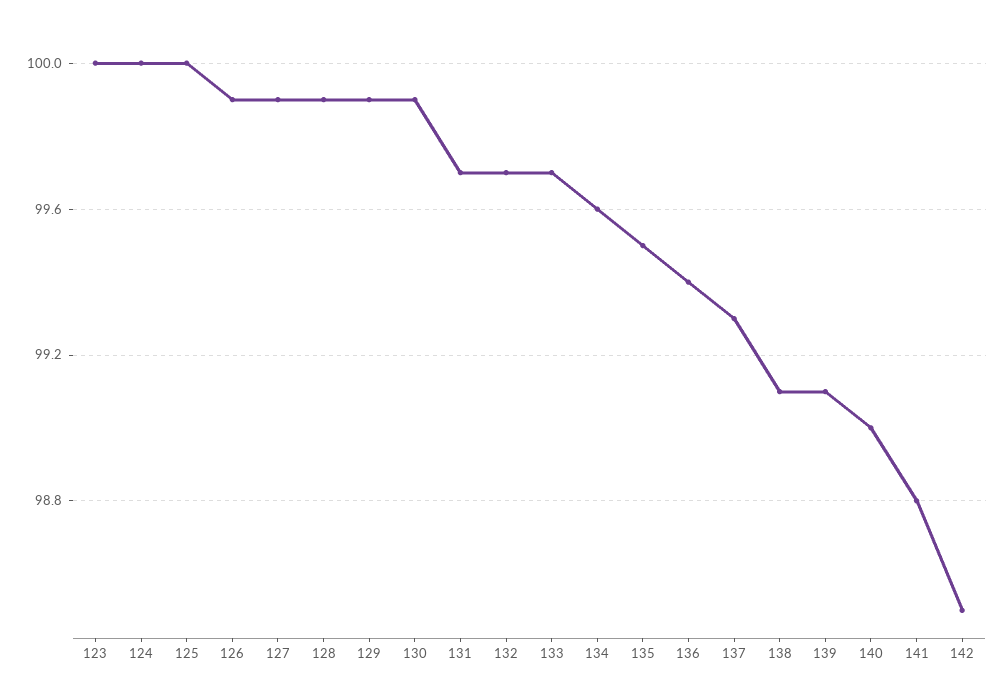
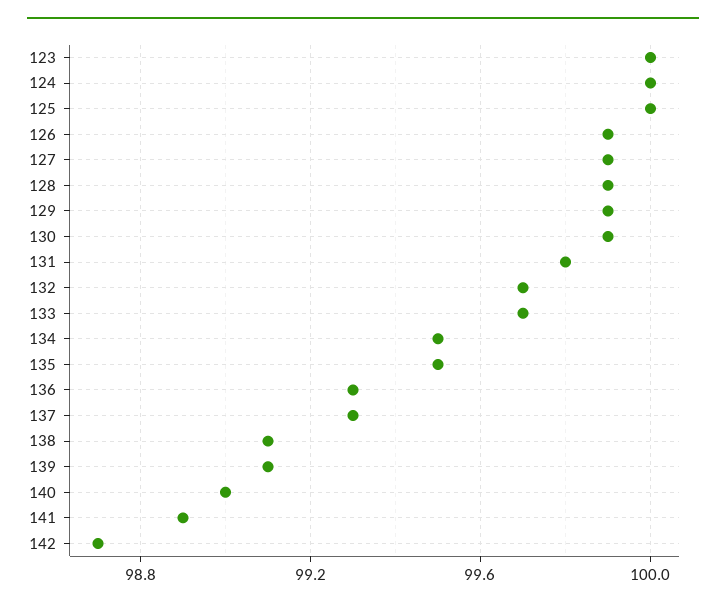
  {
    "123": 100,
    "124": 100,
    "125": 100,
    "126": 99.9,
    "127": 99.9,
    "128": 99.9,
    "129": 99.9,
    "130": 99.9,
-   "131": 99.7,
+   "131": 99.8,
    "132": 99.7,
    "133": 99.7,
-   "134": 99.6,
+   "134": 99.5,
    "135": 99.5,
-   "136": 99.4,
+   "136": 99.3,
    "137": 99.3,
    "138": 99.1,
    "139": 99.1,
    "140": 99,
-   "141": 98.8,
+   "141": 98.9,
-   "142": 98.5
+   "142": 98.7
  }

